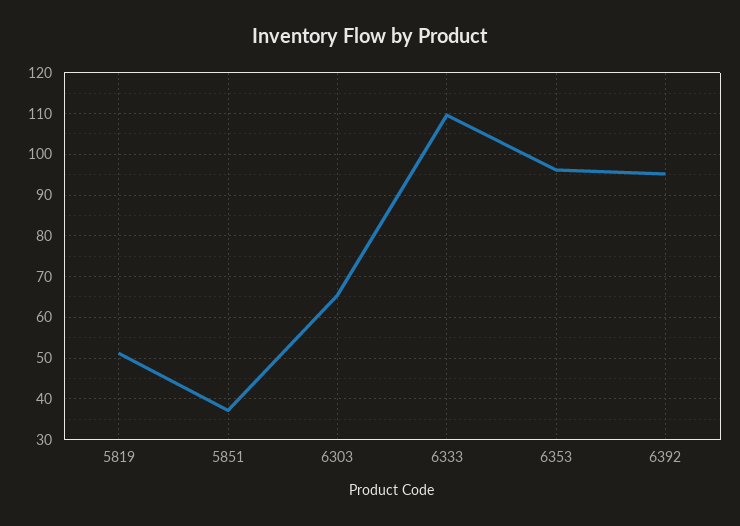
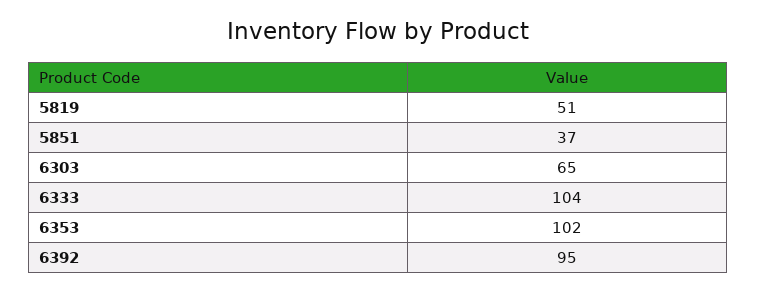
  {
    "5819": 51,
    "5851": 37,
    "6303": 65,
-   "6333": 110,
+   "6333": 104,
-   "6353": 96,
+   "6353": 102,
    "6392": 95
  }

